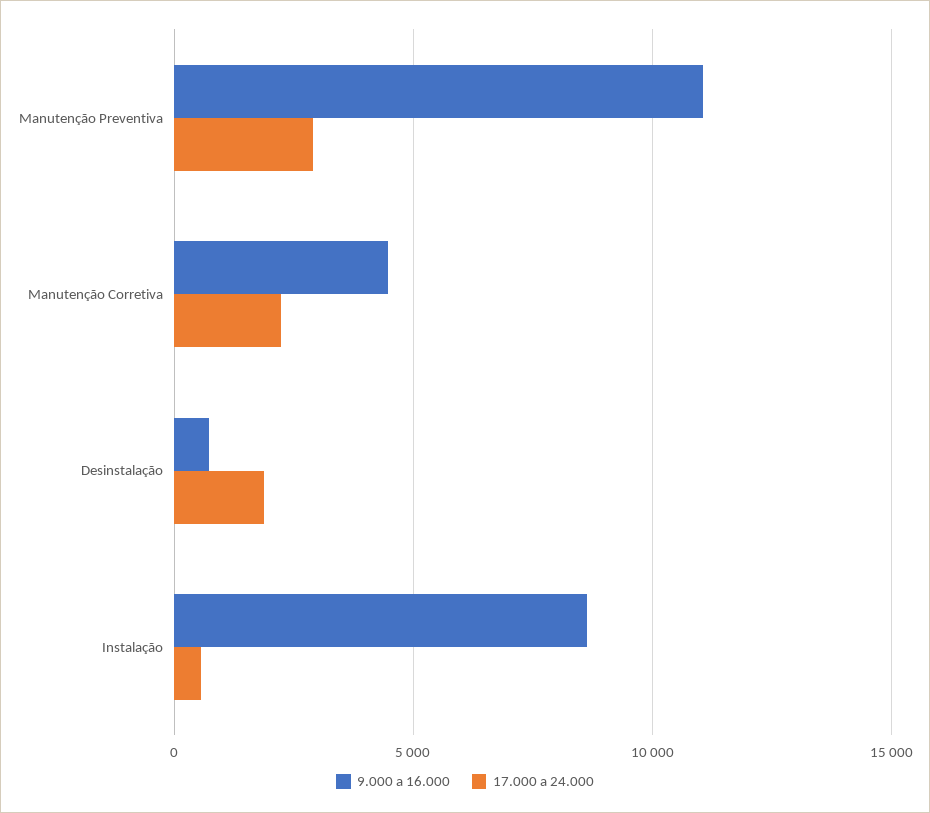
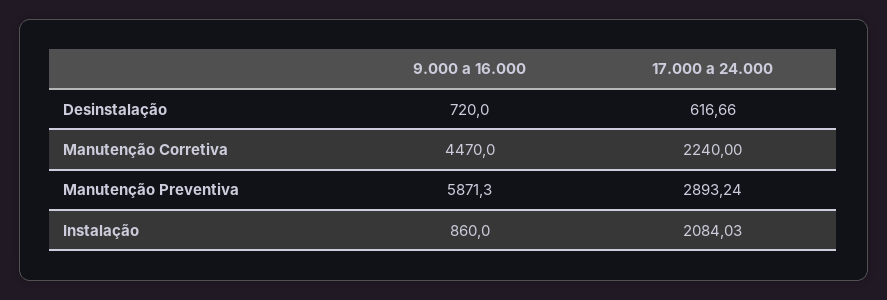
  {
    "9.000 a 16.000": {
-     "Manutenção Preventiva": 11000,
+     "Manutenção Preventiva": 5871.3,
      "Manutenção Corretiva": 4470,
      "Desinstalação": 720,
-     "Instalação": 8500
+     "Instalação": 860
    },
    "17.000 a 24.000": {
      "Manutenção Preventiva": 2893.24,
      "Manutenção Corretiva": 2240,
-     "Desinstalação": 2000,
+     "Desinstalação": 616.66,
-     "Instalação": 500
+     "Instalação": 2084.03
    }
  }

